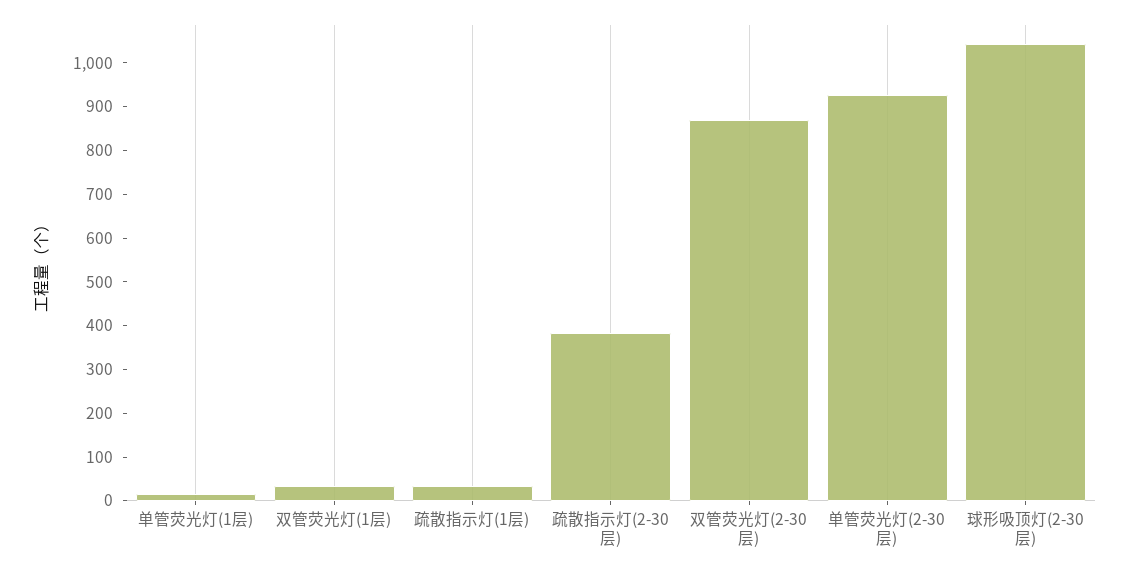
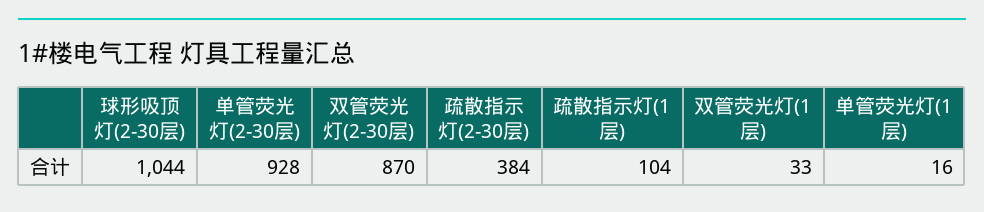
  {
    "单管荧光灯(1层)": 16,
    "双管荧光灯(1层)": 33,
-   "疏散指示灯(1层)": 40,
+   "疏散指示灯(1层)": 104,
    "疏散指示灯(2-30层)": 384,
    "双管荧光灯(2-30层)": 870,
    "单管荧光灯(2-30层)": 928,
    "球形吸顶灯(2-30层)": 1044
  }

